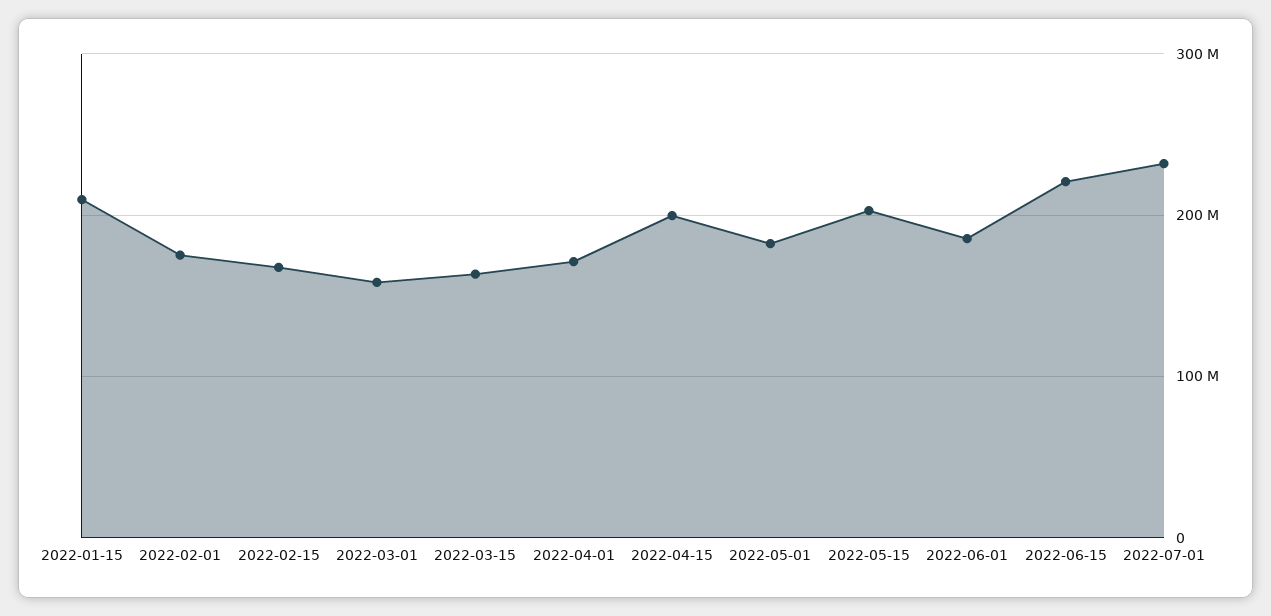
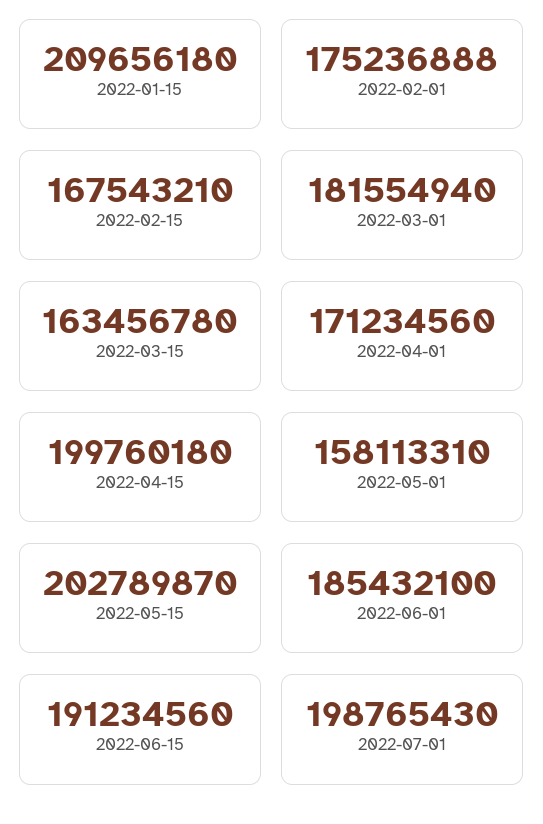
  {
    "2022-01-15": 209656180,
    "2022-02-01": 175236888,
    "2022-02-15": 167543210,
-   "2022-03-01": 160000000,
+   "2022-03-01": 181554940,
    "2022-03-15": 163456780,
    "2022-04-01": 171234560,
    "2022-04-15": 199760180,
-   "2022-05-01": 180000000,
+   "2022-05-01": 158113310,
    "2022-05-15": 202789870,
    "2022-06-01": 185432100,
-   "2022-06-15": 220000000,
+   "2022-06-15": 191234560,
-   "2022-07-01": 230000000
+   "2022-07-01": 198765430
  }

